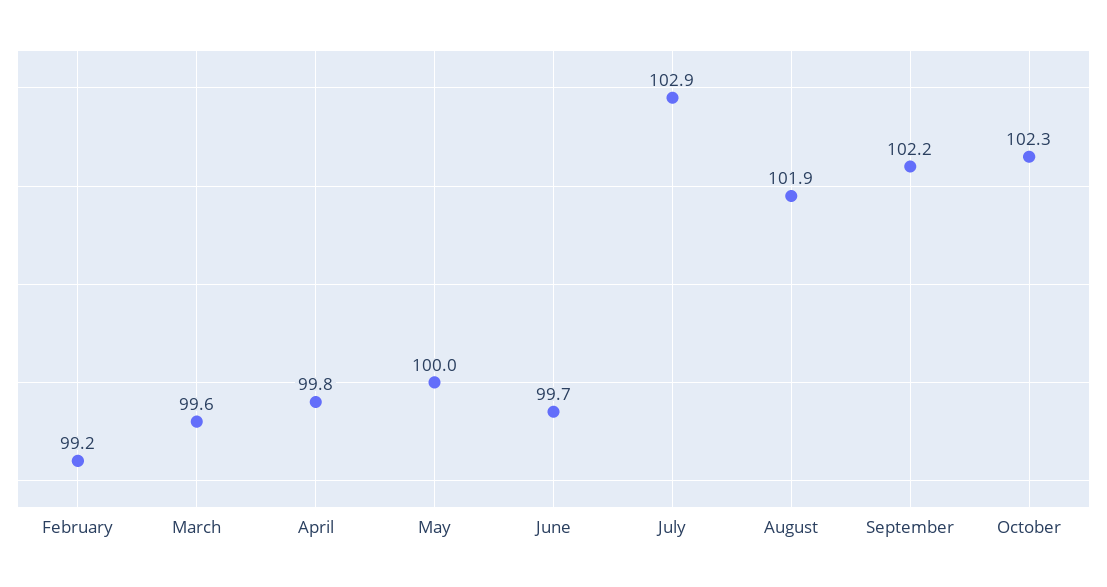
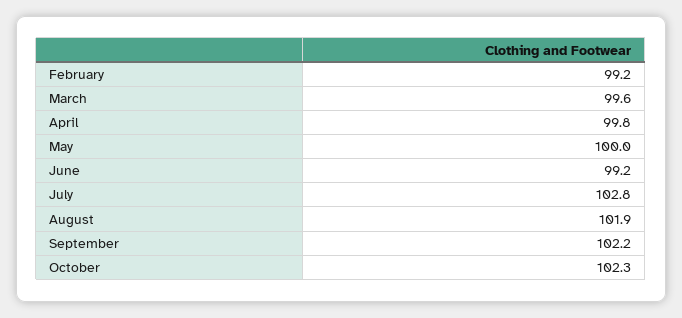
  {
    "February": 99.2,
    "March": 99.6,
    "April": 99.8,
    "May": 100,
-   "June": 99.7,
+   "June": 99.2,
-   "July": 102.9,
+   "July": 102.8,
    "August": 101.9,
    "September": 102.2,
    "October": 102.3
  }

